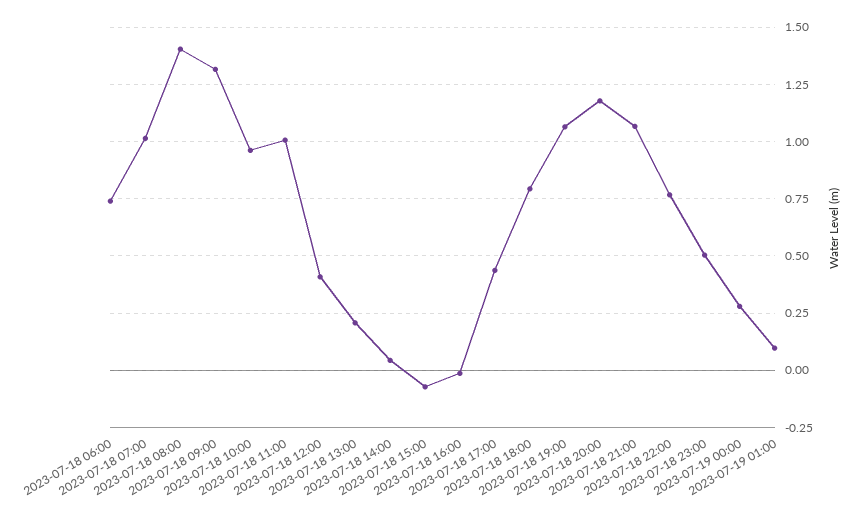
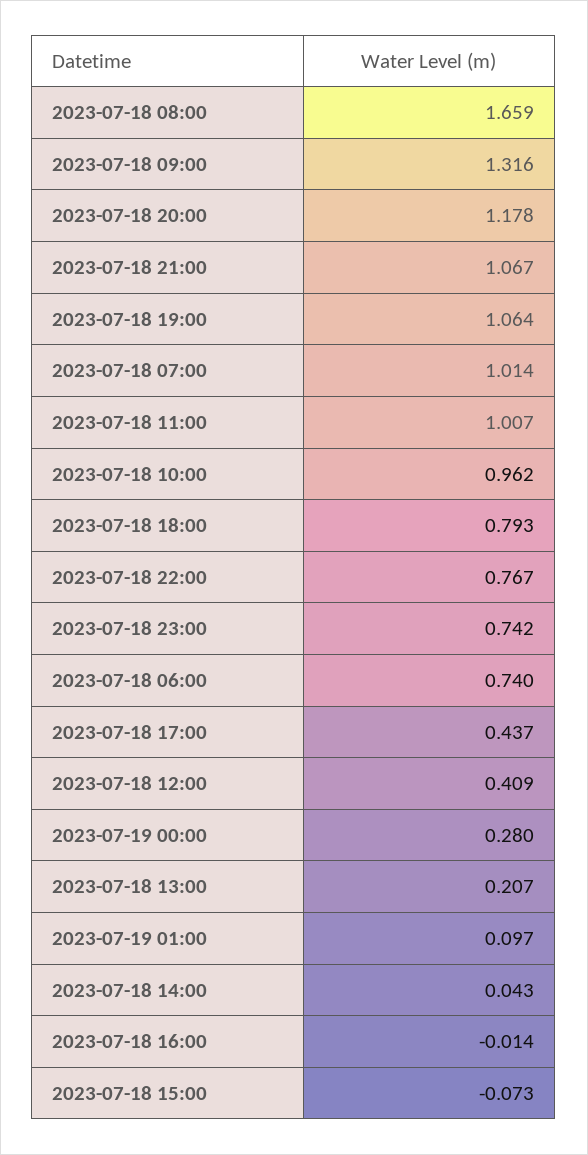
  {
    "2023-07-18 06:00": 0.74,
    "2023-07-18 07:00": 1.014,
-   "2023-07-18 08:00": 1.4,
+   "2023-07-18 08:00": 1.659,
    "2023-07-18 09:00": 1.316,
    "2023-07-18 10:00": 0.962,
    "2023-07-18 11:00": 1.007,
    "2023-07-18 12:00": 0.409,
    "2023-07-18 13:00": 0.207,
    "2023-07-18 14:00": 0.043,
    "2023-07-18 15:00": -0.073,
    "2023-07-18 16:00": -0.014,
    "2023-07-18 17:00": 0.437,
    "2023-07-18 18:00": 0.793,
    "2023-07-18 19:00": 1.064,
    "2023-07-18 20:00": 1.178,
    "2023-07-18 21:00": 1.067,
    "2023-07-18 22:00": 0.767,
-   "2023-07-18 23:00": 0.5,
+   "2023-07-18 23:00": 0.742,
    "2023-07-19 00:00": 0.28,
    "2023-07-19 01:00": 0.097
  }

